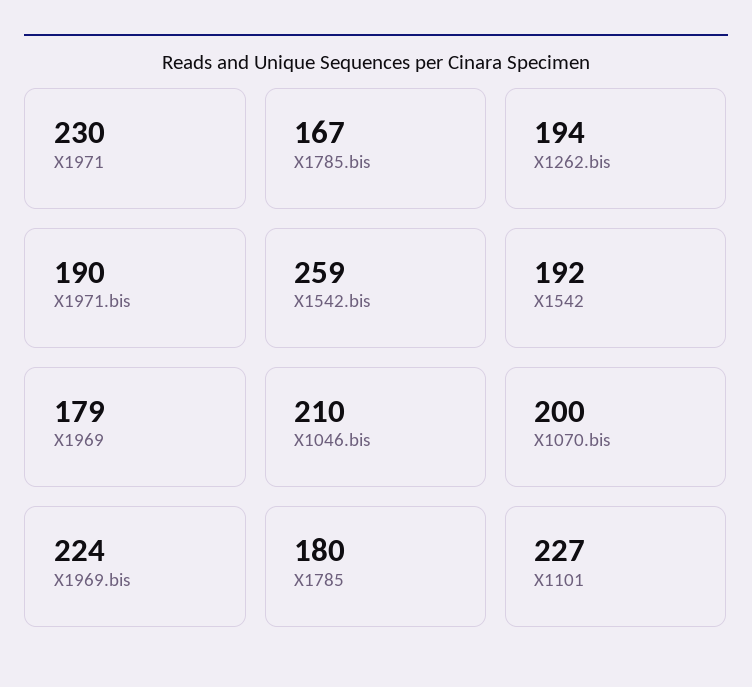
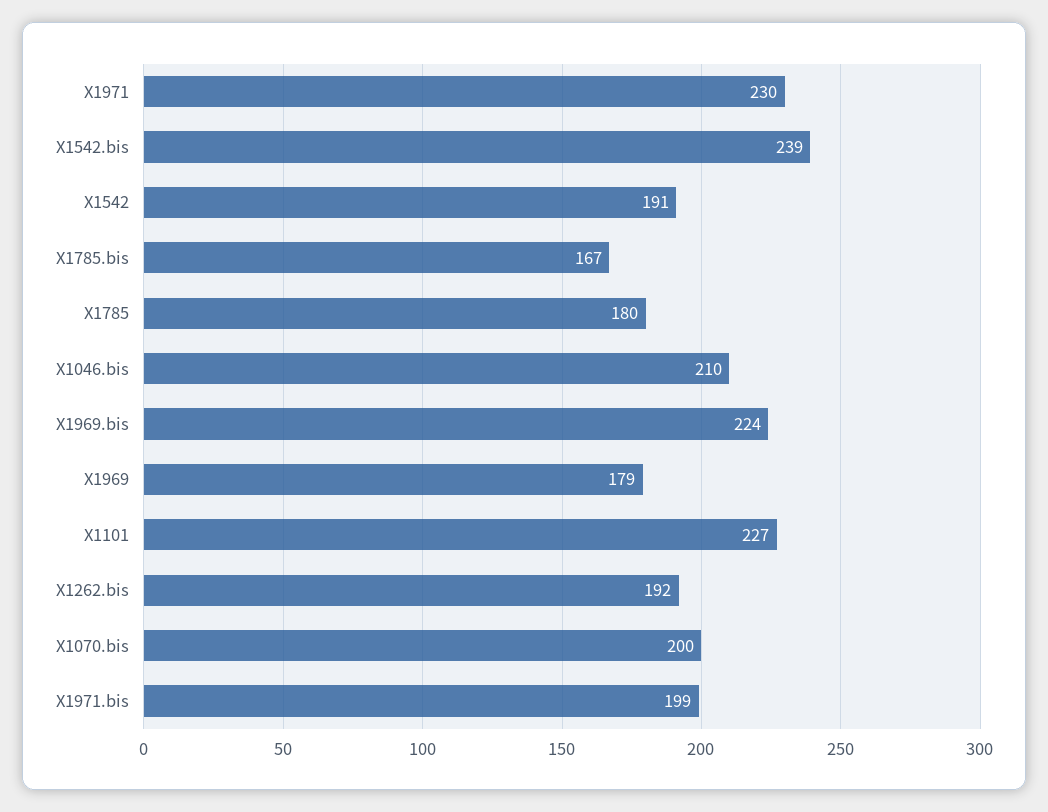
  {
    "X1971": 230,
    "X1785.bis": 167,
-   "X1262.bis": 194,
+   "X1262.bis": 192,
-   "X1971.bis": 190,
+   "X1971.bis": 199,
-   "X1542.bis": 259,
+   "X1542.bis": 239,
-   "X1542": 192,
+   "X1542": 191,
    "X1969": 179,
    "X1046.bis": 210,
    "X1070.bis": 200,
    "X1969.bis": 224,
    "X1785": 180,
    "X1101": 227
  }

